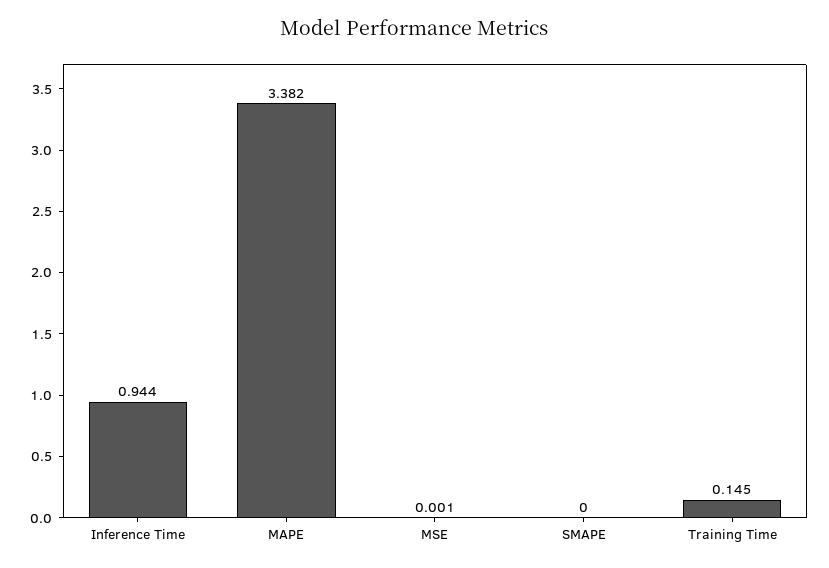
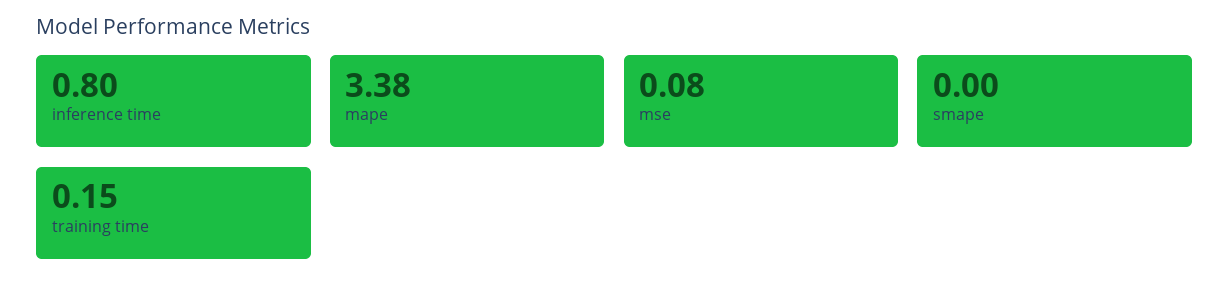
  {
-   "Inference Time": 0.944,
+   "Inference Time": 0.8,
    "MAPE": 3.382,
-   "MSE": 0.001,
+   "MSE": 0.08,
    "SMAPE": 0,
    "Training Time": 0.145
  }

